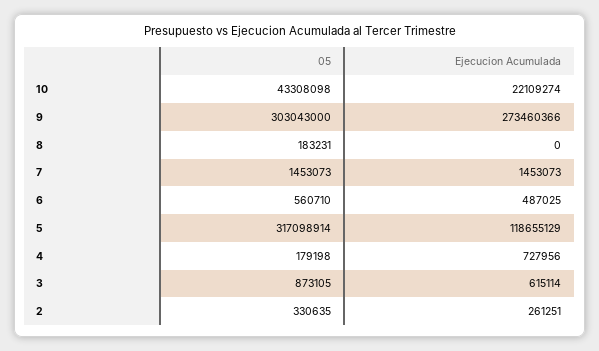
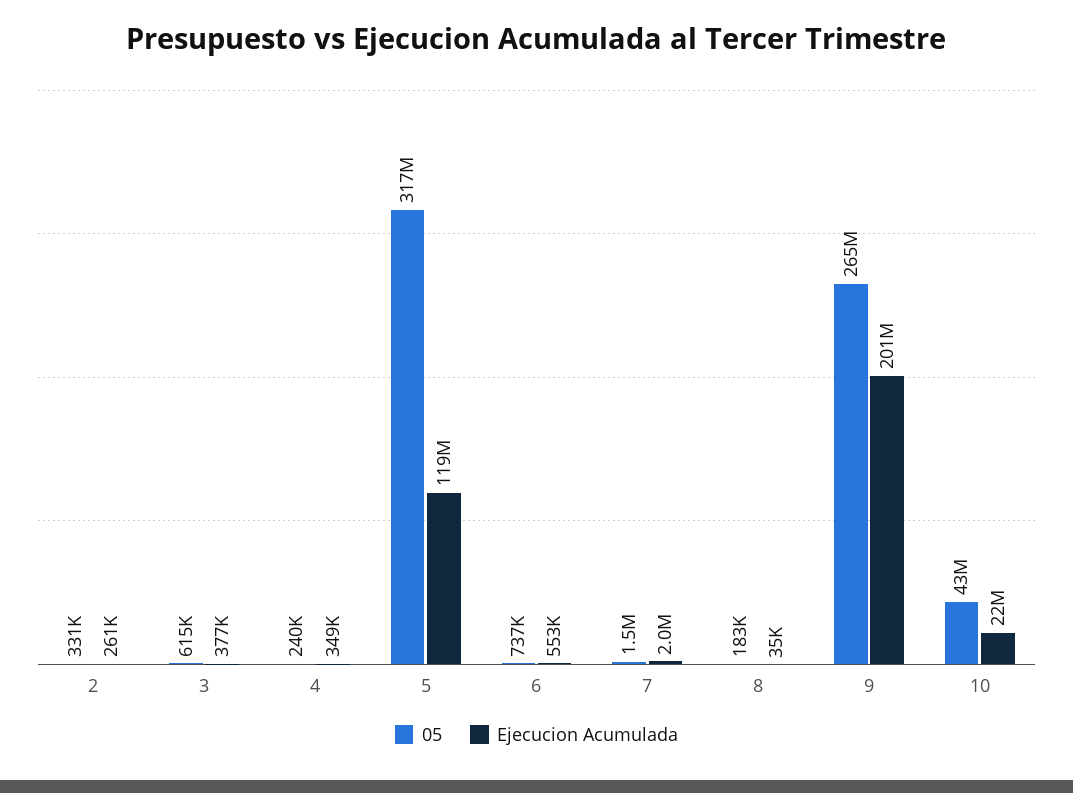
  {
    "05": {
      "10": 43308098,
-     "9": 303043000,
+     "9": 265000000,
      "8": 183231,
      "7": 1453073,
-     "6": 560710,
+     "6": 737000,
      "5": 317098914,
-     "4": 179198,
+     "4": 240000,
-     "3": 873105,
+     "3": 615000,
      "2": 330635
    },
    "Ejecucion Acumulada": {
      "10": 22109274,
-     "9": 273460366,
+     "9": 201000000,
-     "8": 0,
+     "8": 35000,
-     "7": 1453073,
+     "7": 2000000,
-     "6": 487025,
+     "6": 553000,
      "5": 118655129,
-     "4": 727956,
+     "4": 349000,
-     "3": 615114,
+     "3": 377000,
      "2": 261251
    }
  }

